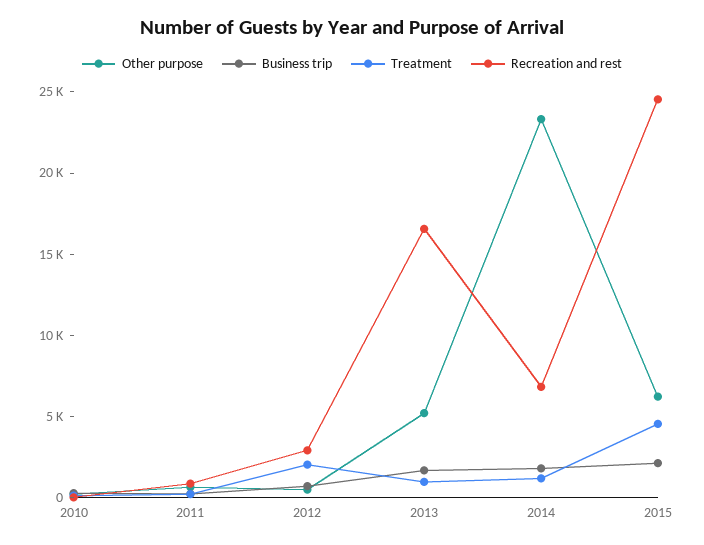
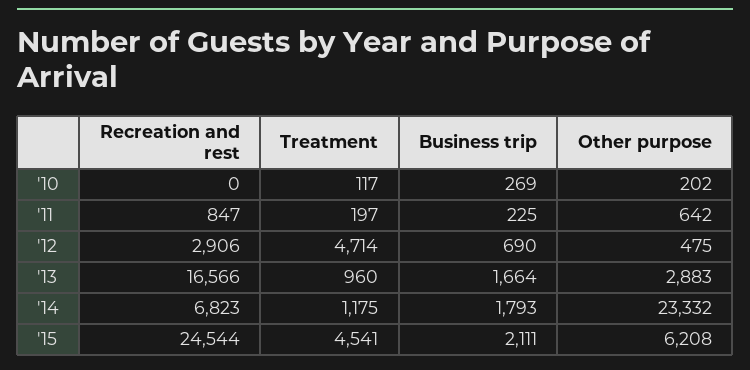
  {
    "Other purpose": {
      "2010": 202,
      "2011": 642,
      "2012": 475,
-     "2013": 5000,
+     "2013": 2883,
      "2014": 23332,
      "2015": 6208
    },
    "Business trip": {
      "2010": 269,
      "2011": 225,
      "2012": 690,
      "2013": 1664,
      "2014": 1793,
      "2015": 2111
    },
    "Treatment": {
      "2010": 117,
      "2011": 197,
-     "2012": 2000,
+     "2012": 4714,
      "2013": 960,
      "2014": 1175,
      "2015": 4541
    },
    "Recreation and rest": {
      "2010": 0,
      "2011": 847,
      "2012": 2906,
      "2013": 16566,
      "2014": 6823,
      "2015": 24544
    }
  }

